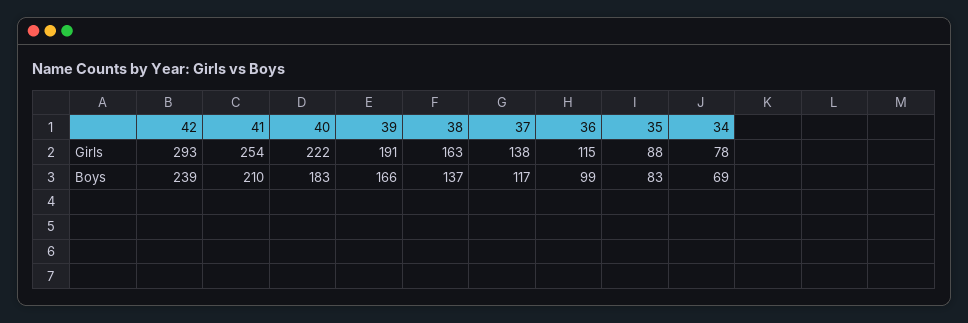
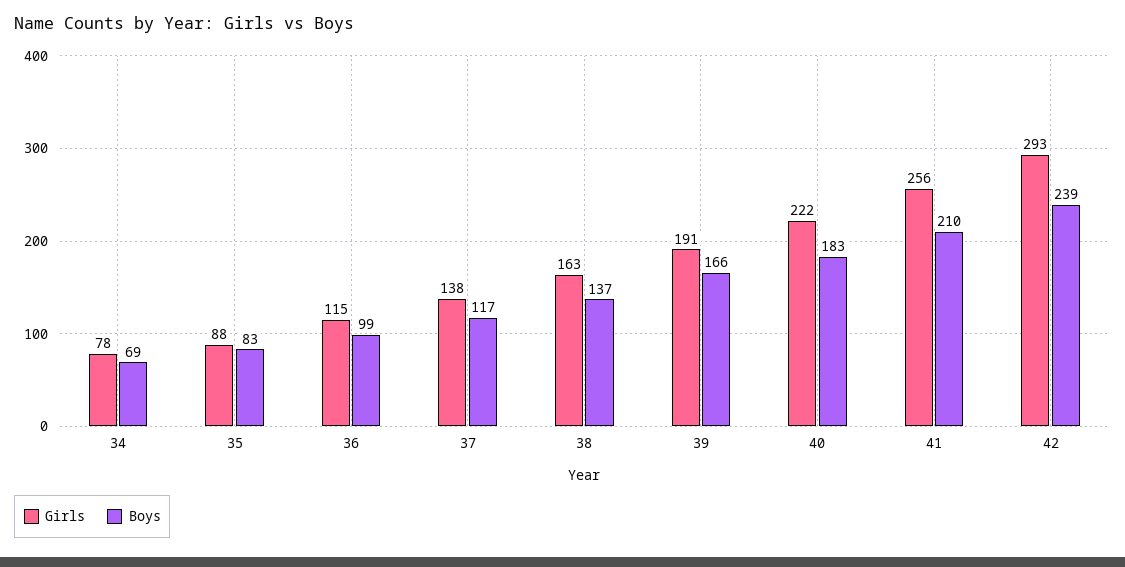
  {
    "Girls": {
      "42": 293,
-     "41": 254,
+     "41": 256,
      "40": 222,
      "39": 191,
      "38": 163,
      "37": 138,
      "36": 115,
      "35": 88,
      "34": 78
    },
    "Boys": {
      "42": 239,
      "41": 210,
      "40": 183,
      "39": 166,
      "38": 137,
      "37": 117,
      "36": 99,
      "35": 83,
      "34": 69
    }
  }

